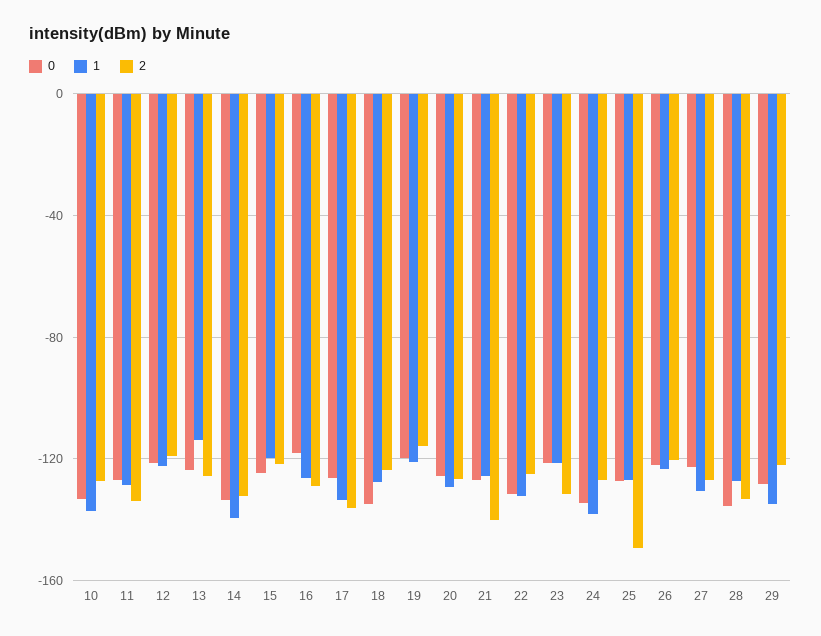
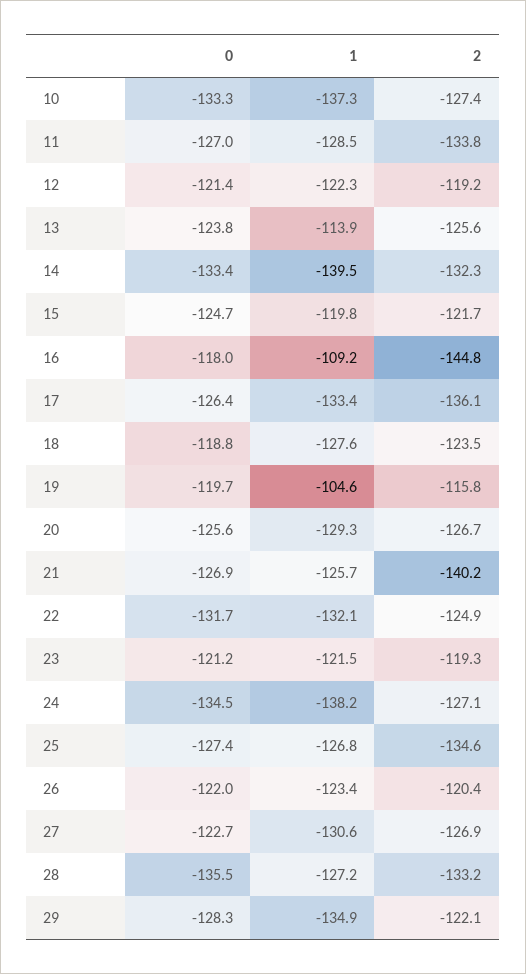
  {
    "0": {
      "10": -133.3,
      "11": -127,
      "12": -121.4,
      "13": -123.8,
      "14": -133.4,
      "15": -124.7,
      "16": -118,
      "17": -126.4,
-     "18": -135,
+     "18": -118.8,
      "19": -119.7,
      "20": -125.6,
      "21": -126.9,
      "22": -131.7,
      "23": -121.2,
      "24": -134.5,
      "25": -127.4,
      "26": -122,
      "27": -122.7,
      "28": -135.5,
      "29": -128.3
    },
    "1": {
      "10": -137.3,
      "11": -128.5,
      "12": -122.3,
      "13": -113.9,
      "14": -139.5,
      "15": -119.8,
-     "16": -125,
+     "16": -109.2,
      "17": -133.4,
      "18": -127.6,
-     "19": -120,
+     "19": -104.6,
      "20": -129.3,
      "21": -125.7,
      "22": -132.1,
      "23": -121.5,
      "24": -138.2,
      "25": -126.8,
      "26": -123.4,
      "27": -130.6,
      "28": -127.2,
      "29": -134.9
    },
    "2": {
      "10": -127.4,
      "11": -133.8,
      "12": -119.2,
      "13": -125.6,
      "14": -132.3,
      "15": -121.7,
-     "16": -130,
+     "16": -144.8,
      "17": -136.1,
      "18": -123.5,
      "19": -115.8,
      "20": -126.7,
      "21": -140.2,
      "22": -124.9,
-     "23": -130,
+     "23": -119.3,
      "24": -127.1,
-     "25": -150,
+     "25": -134.6,
      "26": -120.4,
      "27": -126.9,
      "28": -133.2,
      "29": -122.1
    }
  }

